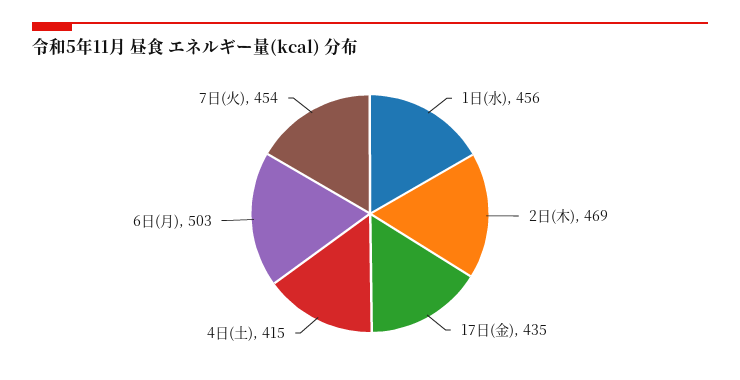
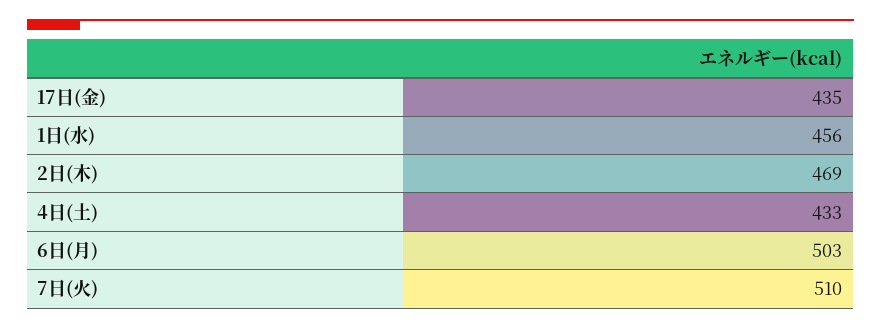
  {
    "1日(水)": 456,
    "2日(木)": 469,
    "17日(金)": 435,
-   "4日(土)": 415,
+   "4日(土)": 433,
    "6日(月)": 503,
-   "7日(火)": 454
+   "7日(火)": 510
  }

